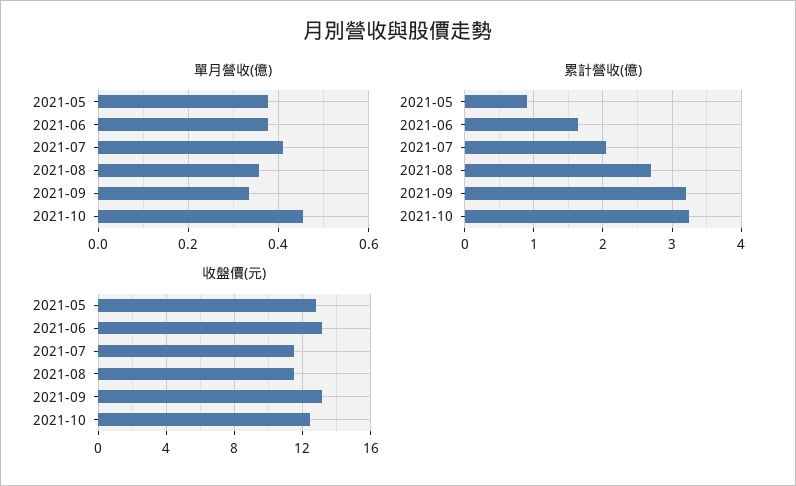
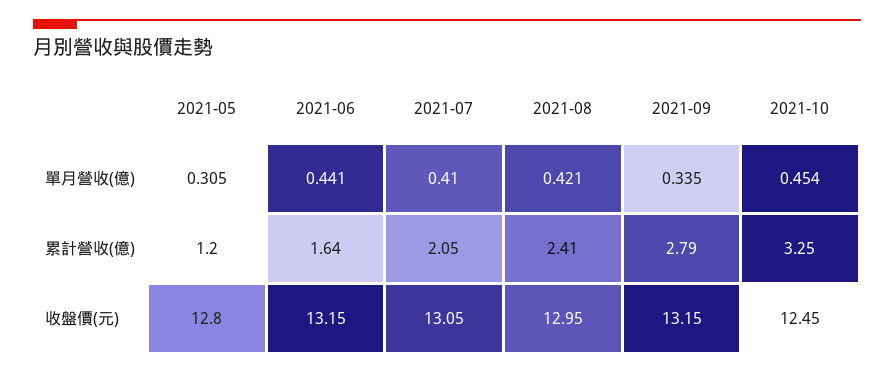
  {
    "單月營收(億)": {
-     "2021-05": 0.38,
+     "2021-05": 0.305,
-     "2021-06": 0.38,
+     "2021-06": 0.441,
      "2021-07": 0.41,
-     "2021-08": 0.36,
+     "2021-08": 0.421,
      "2021-09": 0.335,
      "2021-10": 0.454
    },
    "累計營收(億)": {
-     "2021-05": 0.9,
+     "2021-05": 1.2,
      "2021-06": 1.64,
      "2021-07": 2.05,
-     "2021-08": 2.7,
+     "2021-08": 2.41,
-     "2021-09": 3.2,
+     "2021-09": 2.79,
      "2021-10": 3.25
    },
    "收盤價(元)": {
      "2021-05": 12.8,
      "2021-06": 13.15,
-     "2021-07": 11.5,
+     "2021-07": 13.05,
-     "2021-08": 11.5,
+     "2021-08": 12.95,
      "2021-09": 13.15,
      "2021-10": 12.45
    }
  }

